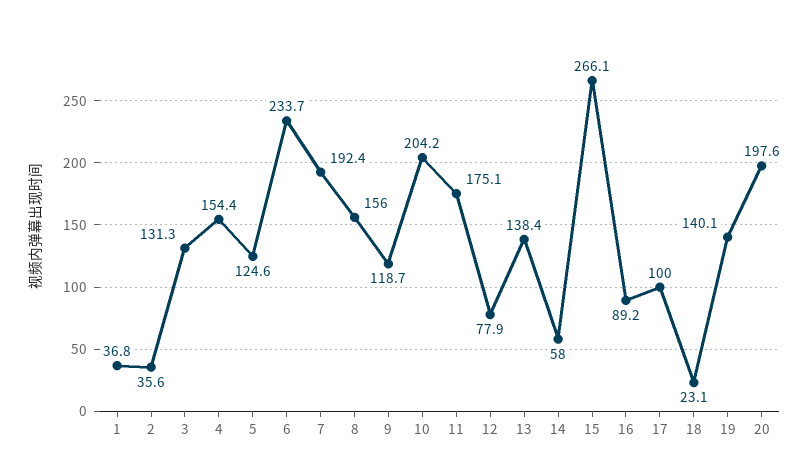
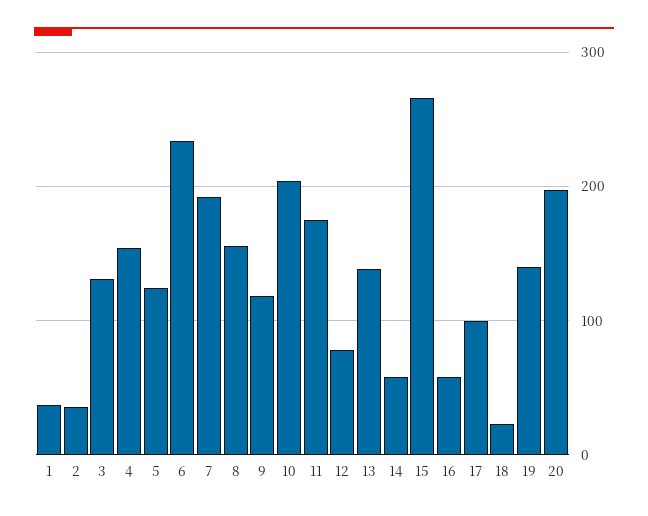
  {
    "1": 36.8,
    "2": 35.6,
    "3": 131.3,
    "4": 154.4,
    "5": 124.6,
    "6": 233.7,
    "7": 192.4,
    "8": 156,
    "9": 118.7,
    "10": 204.2,
    "11": 175.1,
    "12": 77.9,
    "13": 138.4,
    "14": 58,
    "15": 266.1,
-   "16": 89.2,
+   "16": 60,
    "17": 100,
    "18": 23.1,
    "19": 140.1,
    "20": 197.6
  }

